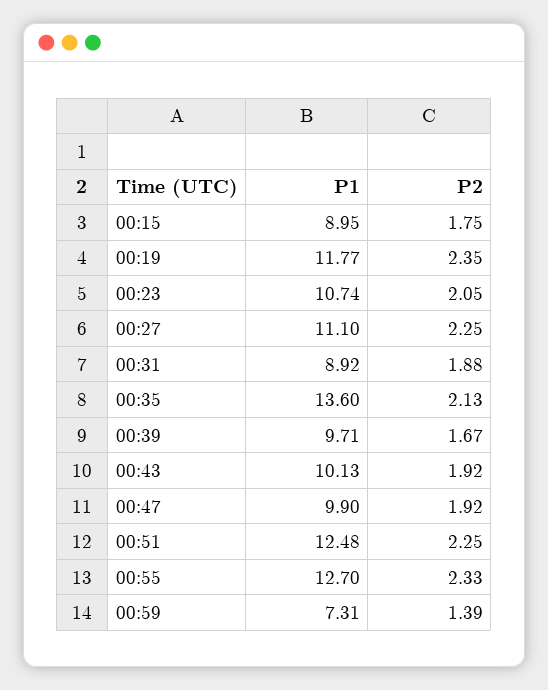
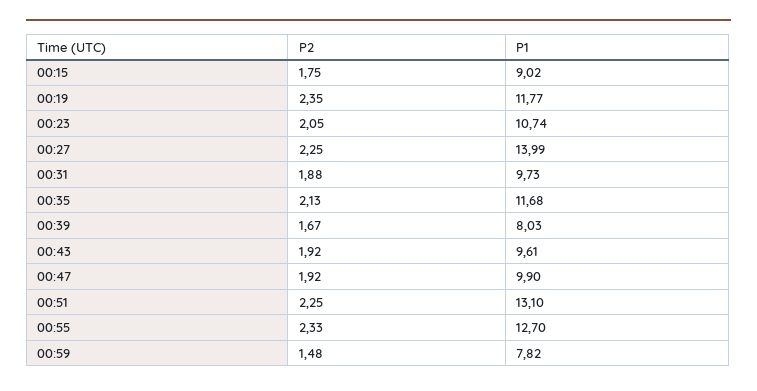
  {
    "P1": {
-     "00:15": 8.95,
+     "00:15": 9.02,
      "00:19": 11.77,
      "00:23": 10.74,
-     "00:27": 11.1,
+     "00:27": 13.99,
-     "00:31": 8.92,
+     "00:31": 9.73,
-     "00:35": 13.6,
+     "00:35": 11.68,
-     "00:39": 9.71,
+     "00:39": 8.03,
-     "00:43": 10.13,
+     "00:43": 9.61,
      "00:47": 9.9,
-     "00:51": 12.48,
+     "00:51": 13.1,
      "00:55": 12.7,
-     "00:59": 7.31
+     "00:59": 7.82
    },
    "P2": {
      "00:15": 1.75,
      "00:19": 2.35,
      "00:23": 2.05,
      "00:27": 2.25,
      "00:31": 1.88,
      "00:35": 2.13,
      "00:39": 1.67,
      "00:43": 1.92,
      "00:47": 1.92,
      "00:51": 2.25,
      "00:55": 2.33,
-     "00:59": 1.39
+     "00:59": 1.48
    }
  }

